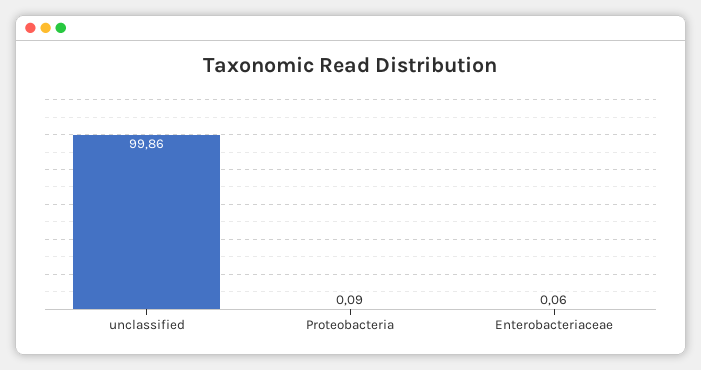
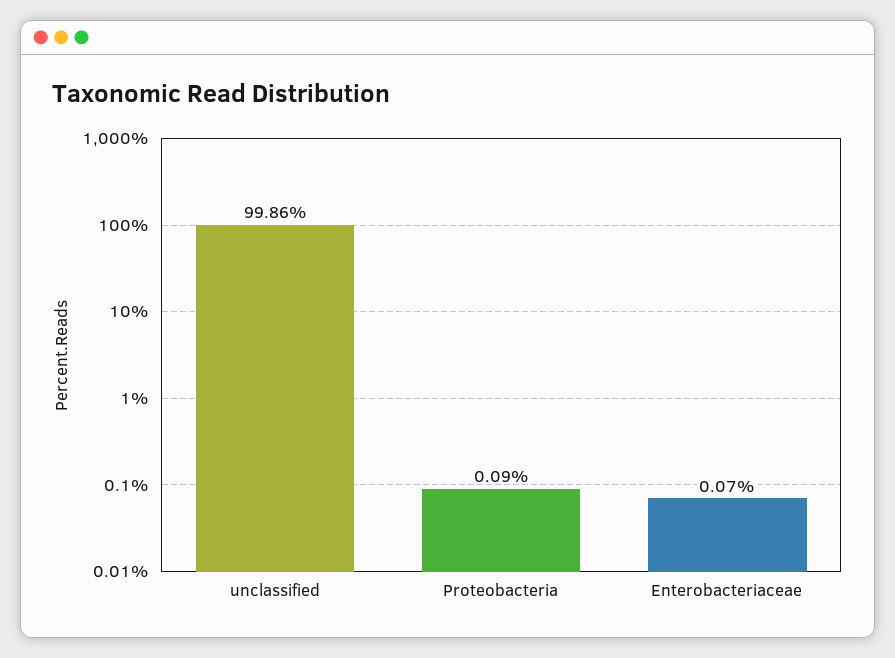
  {
    "unclassified": 99.86,
    "Proteobacteria": 0.09,
-   "Enterobacteriaceae": 0.06
+   "Enterobacteriaceae": 0.07
  }

